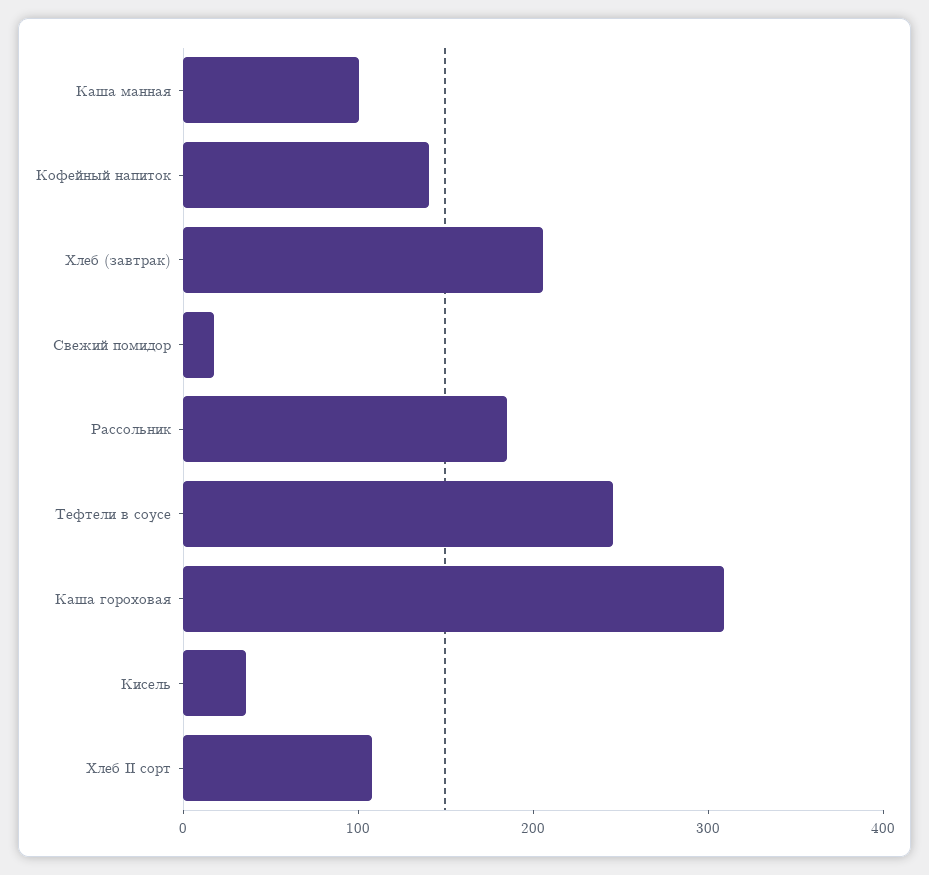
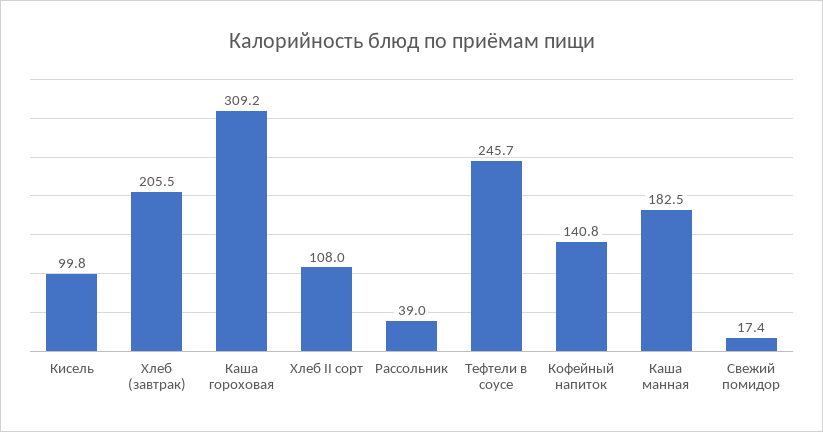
  {
-   "Каша манная": 100,
+   "Каша манная": 182.5,
    "Кофейный напиток": 140.8,
    "Хлеб (завтрак)": 205.5,
    "Свежий помидор": 17.4,
-   "Рассольник": 180,
+   "Рассольник": 39,
    "Тефтели в соусе": 245.7,
    "Каша гороховая": 309.2,
-   "Кисель": 40,
+   "Кисель": 99.8,
    "Хлеб II сорт": 108
  }

